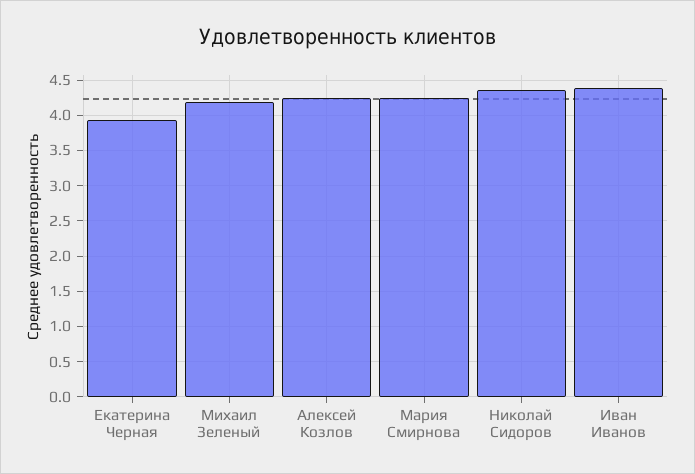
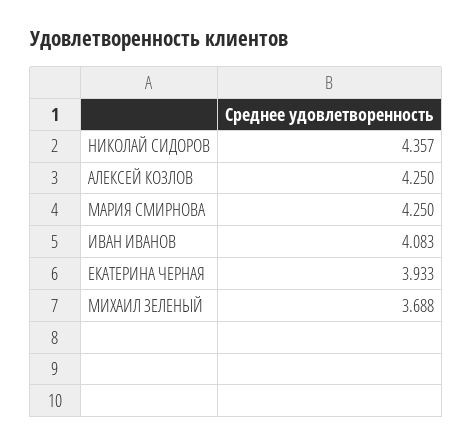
  {
    "Екатерина Черная": 3.933,
-   "Михаил Зеленый": 4.2,
+   "Михаил Зеленый": 3.688,
    "Алексей Козлов": 4.25,
    "Мария Смирнова": 4.25,
    "Николай Сидоров": 4.357,
-   "Иван Иванов": 4.4
+   "Иван Иванов": 4.083
  }

